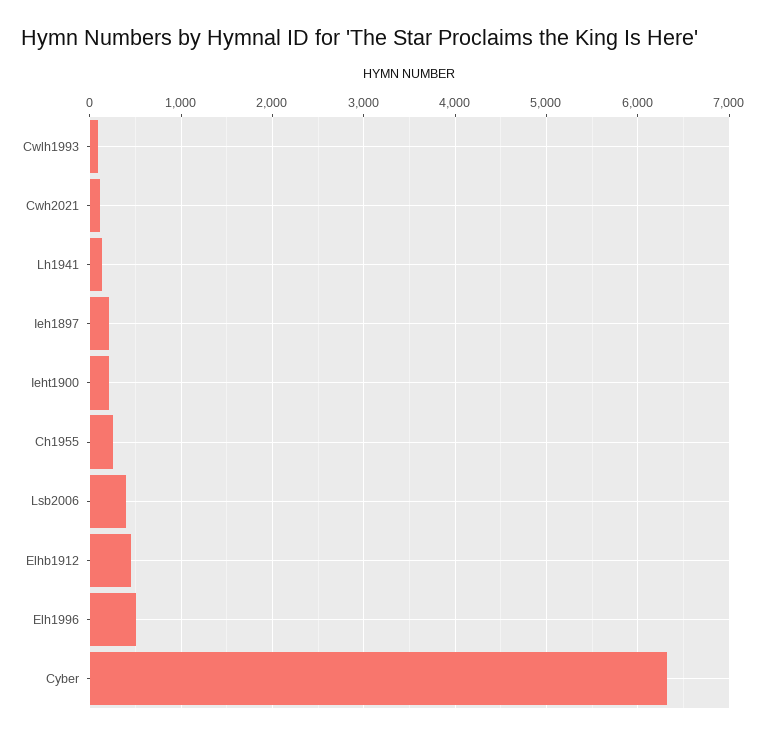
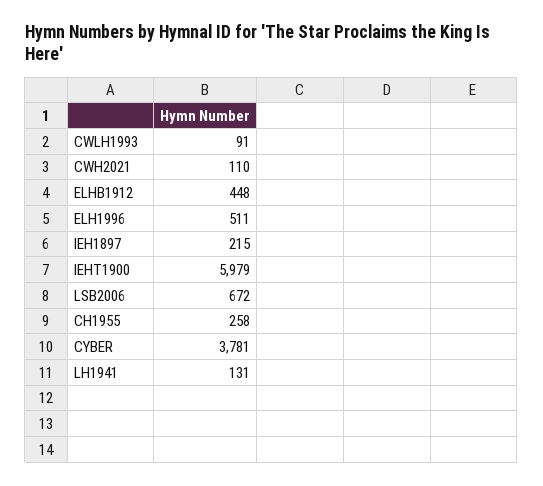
  {
    "Cwlh1993": 91,
    "Cwh2021": 110,
    "Lh1941": 131,
    "Ieh1897": 215,
-   "Ieht1900": 200,
+   "Ieht1900": 5979,
    "Ch1955": 258,
-   "Lsb2006": 400,
+   "Lsb2006": 672,
    "Elhb1912": 448,
    "Elh1996": 511,
-   "Cyber": 6300
+   "Cyber": 3781
  }

